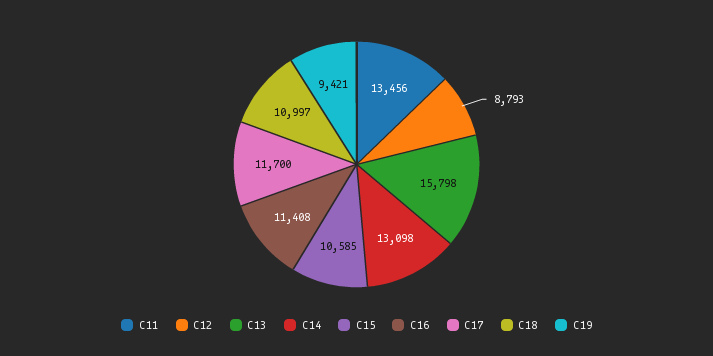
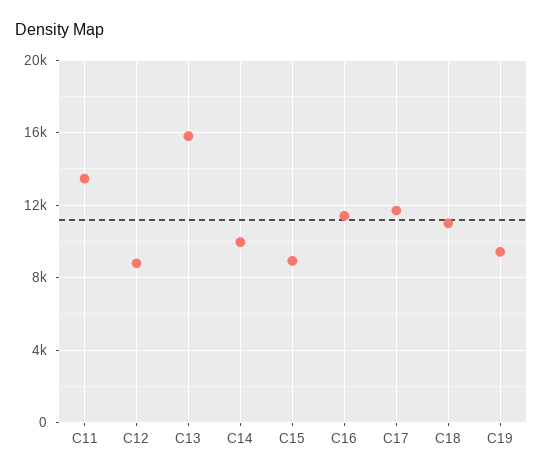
  {
    "C11": 13456,
    "C12": 8793,
    "C13": 15798,
-   "C14": 13098,
+   "C14": 10000,
-   "C15": 10585,
+   "C15": 9000,
    "C16": 11408,
    "C17": 11700,
    "C18": 10997,
    "C19": 9421
  }

